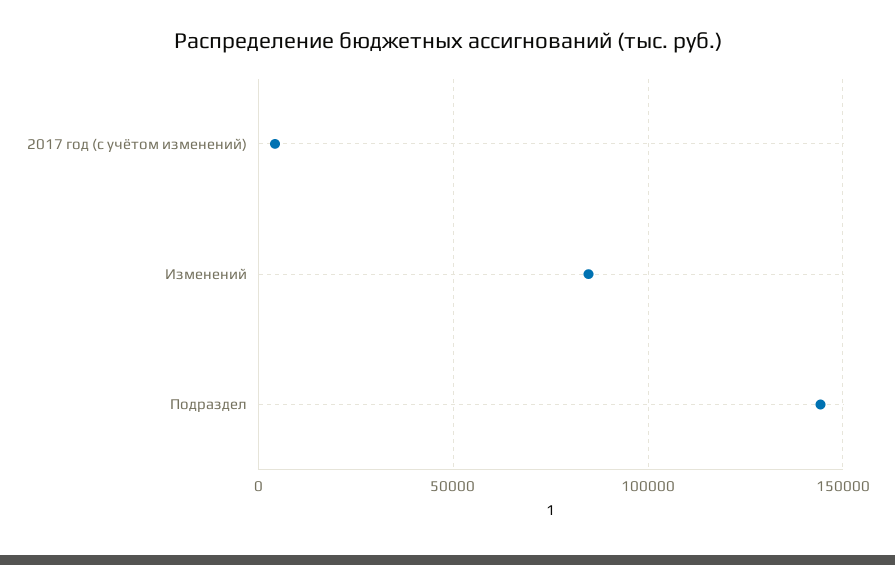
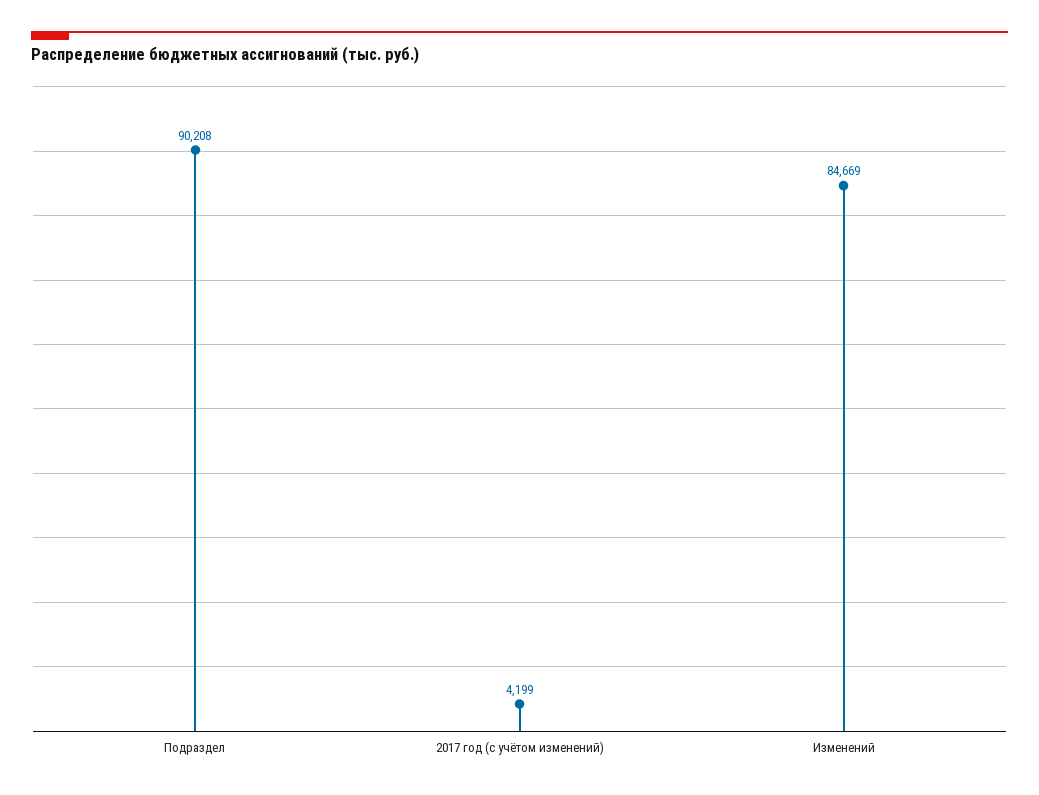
  {
    "2017 год (с учётом изменений)": 4199,
    "Изменений": 84669,
-   "Подраздел": 145000
+   "Подраздел": 90208
  }

